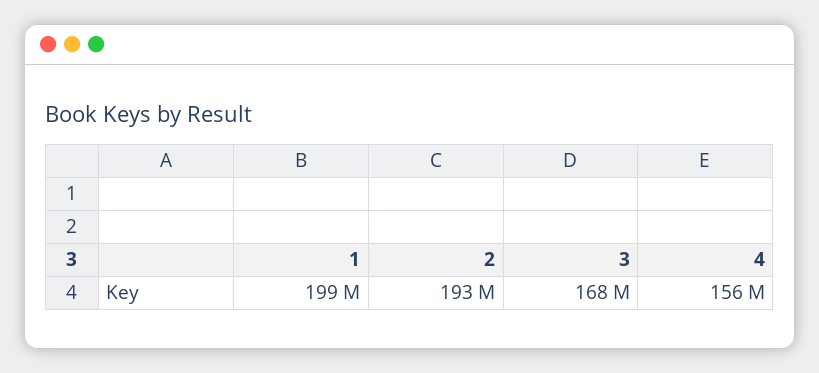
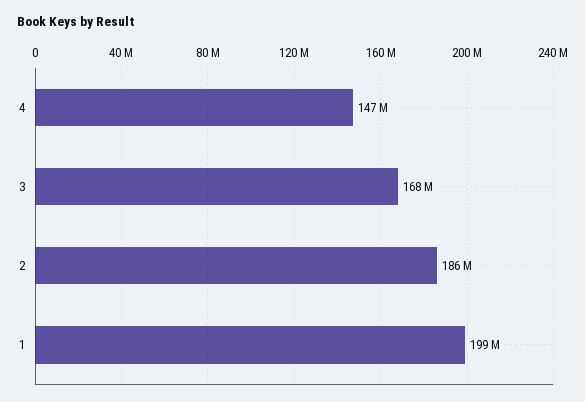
  {
    "1": 199000000,
-   "2": 193000000,
+   "2": 186000000,
    "3": 168000000,
-   "4": 156000000
+   "4": 147000000
  }

